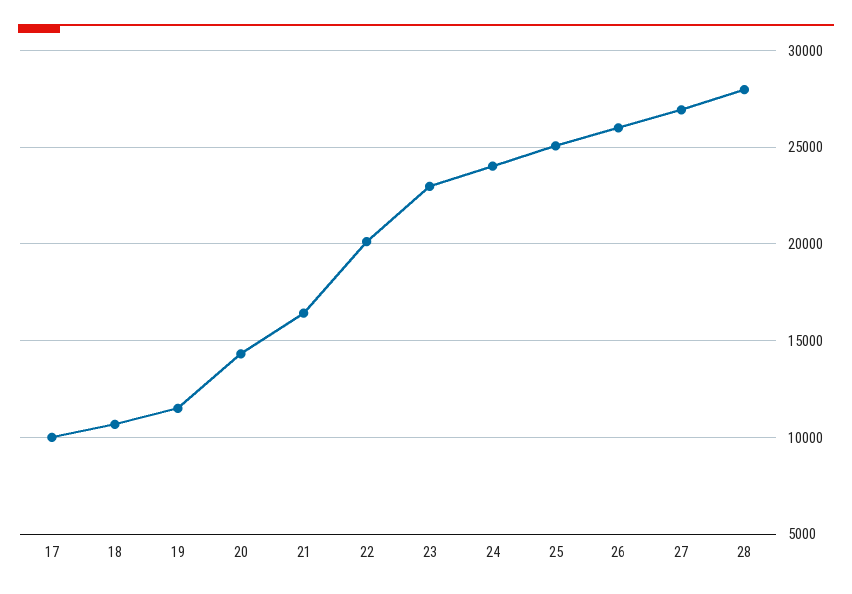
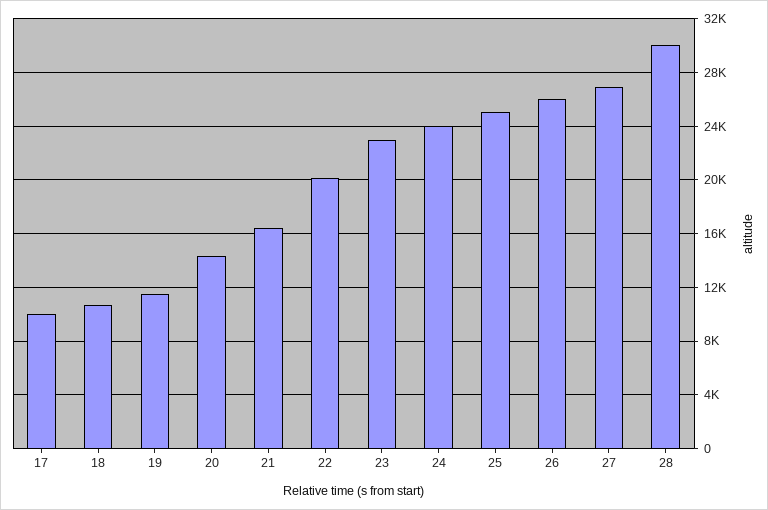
  {
    "17": 10000,
    "18": 10500,
    "19": 11500,
    "20": 14500,
    "21": 16500,
    "22": 20000,
    "23": 23000,
    "24": 24000,
    "25": 25000,
    "26": 26000,
    "27": 27000,
-   "28": 28000
+   "28": 30000
  }

